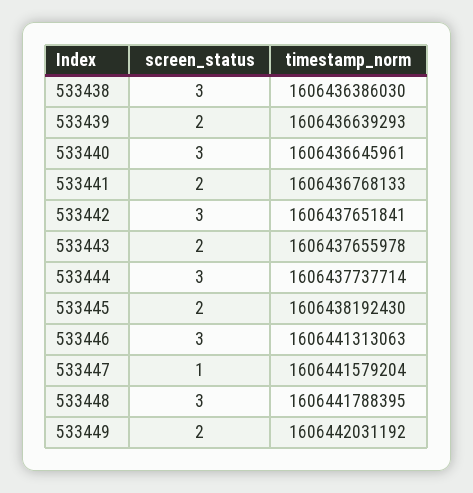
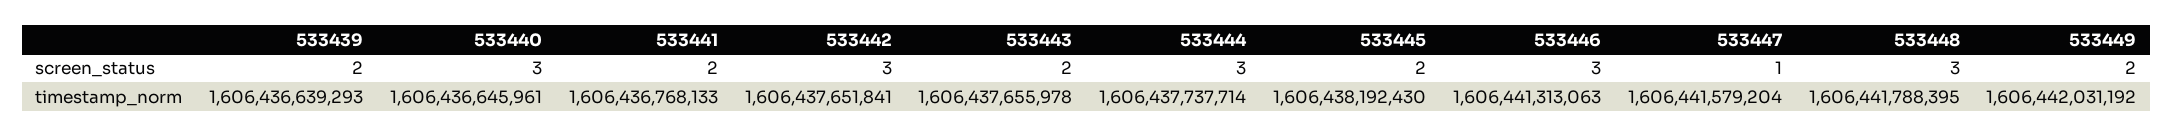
  {
    "screen_status": {
-     "533438": 3,
      "533439": 2,
      "533440": 3,
      "533441": 2,
      "533442": 3,
      "533443": 2,
      "533444": 3,
      "533445": 2,
      "533446": 3,
      "533447": 1,
      "533448": 3,
      "533449": 2
    },
    "timestamp_norm": {
-     "533438": 1606436386030,
      "533439": 1606436639293,
      "533440": 1606436645961,
      "533441": 1606436768133,
      "533442": 1606437651841,
      "533443": 1606437655978,
      "533444": 1606437737714,
      "533445": 1606438192430,
      "533446": 1606441313063,
      "533447": 1606441579204,
      "533448": 1606441788395,
      "533449": 1606442031192
    }
  }

